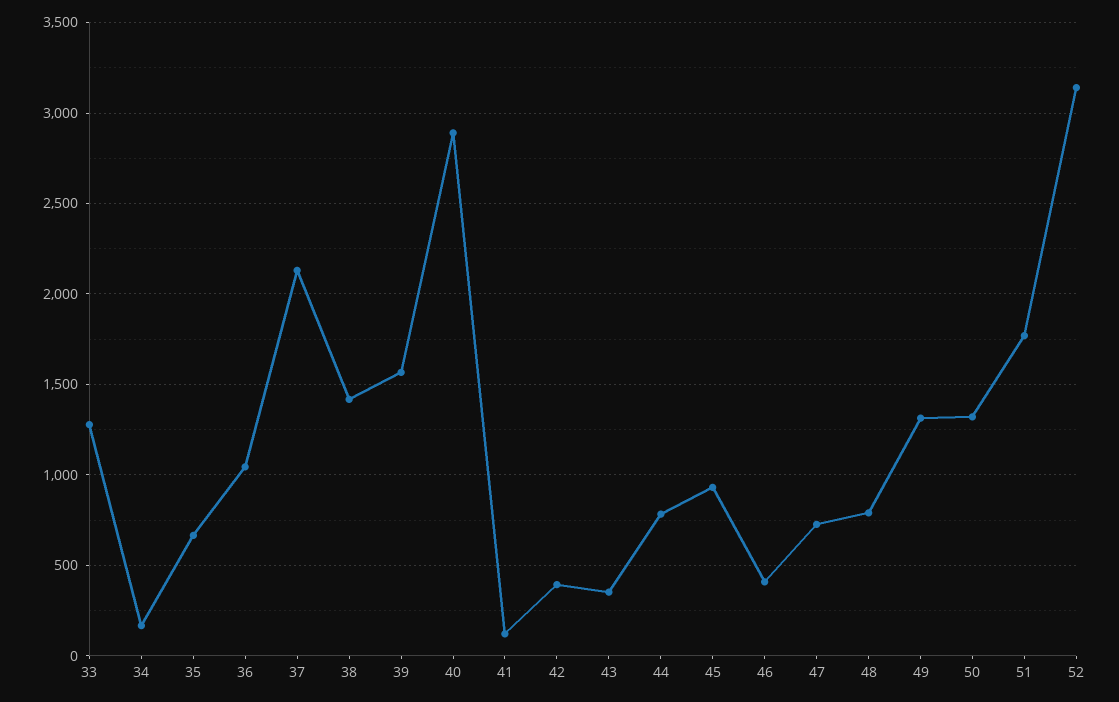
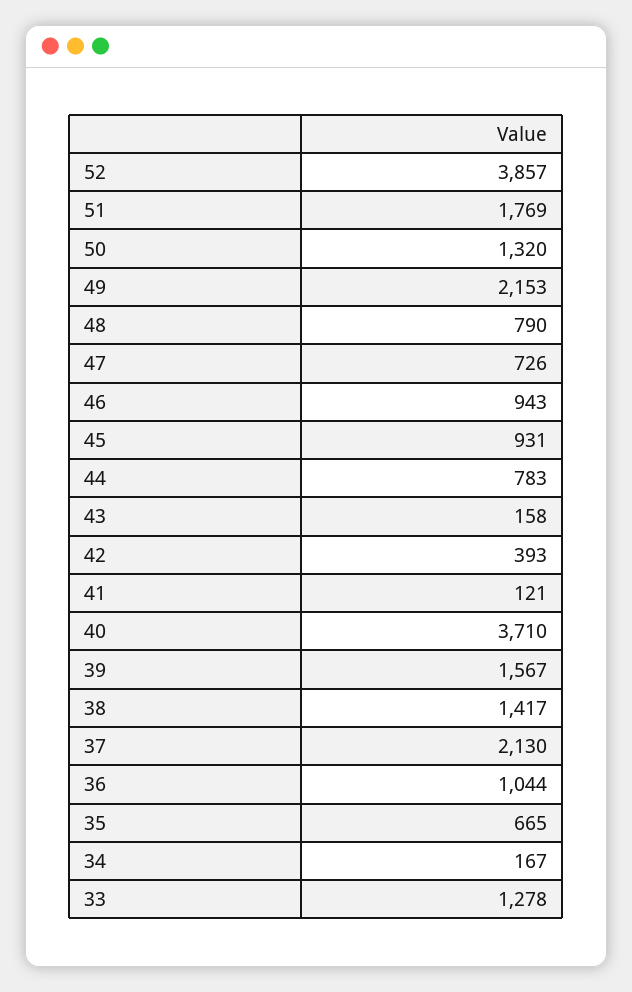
  {
    "33": 1278,
    "34": 167,
    "35": 665,
    "36": 1044,
    "37": 2130,
    "38": 1417,
    "39": 1567,
-   "40": 2900,
+   "40": 3710,
    "41": 121,
    "42": 393,
-   "43": 350,
+   "43": 158,
    "44": 783,
    "45": 931,
-   "46": 400,
+   "46": 943,
    "47": 726,
    "48": 790,
-   "49": 1300,
+   "49": 2153,
    "50": 1320,
    "51": 1769,
-   "52": 3150
+   "52": 3857
  }

